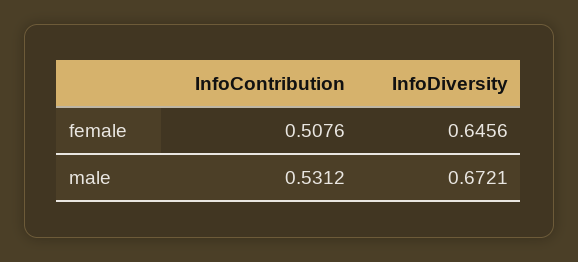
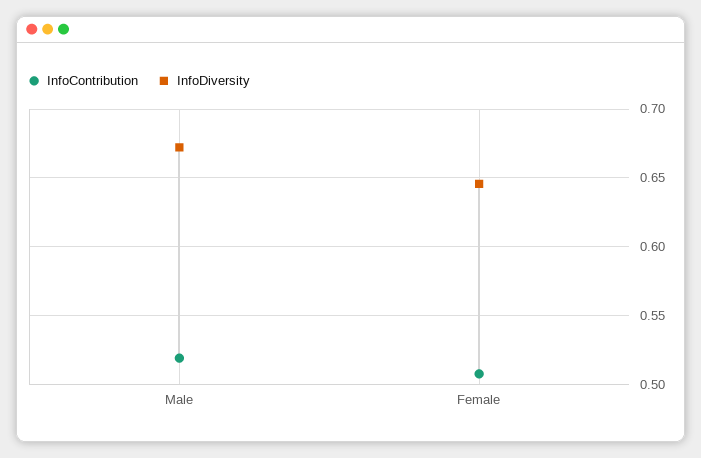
  {
    "InfoContribution": {
      "female": 0.5076,
-     "male": 0.5312
+     "male": 0.52
    },
    "InfoDiversity": {
      "female": 0.6456,
      "male": 0.6721
    }
  }

